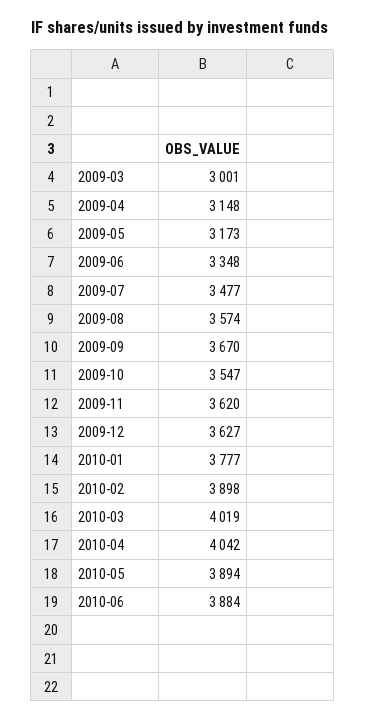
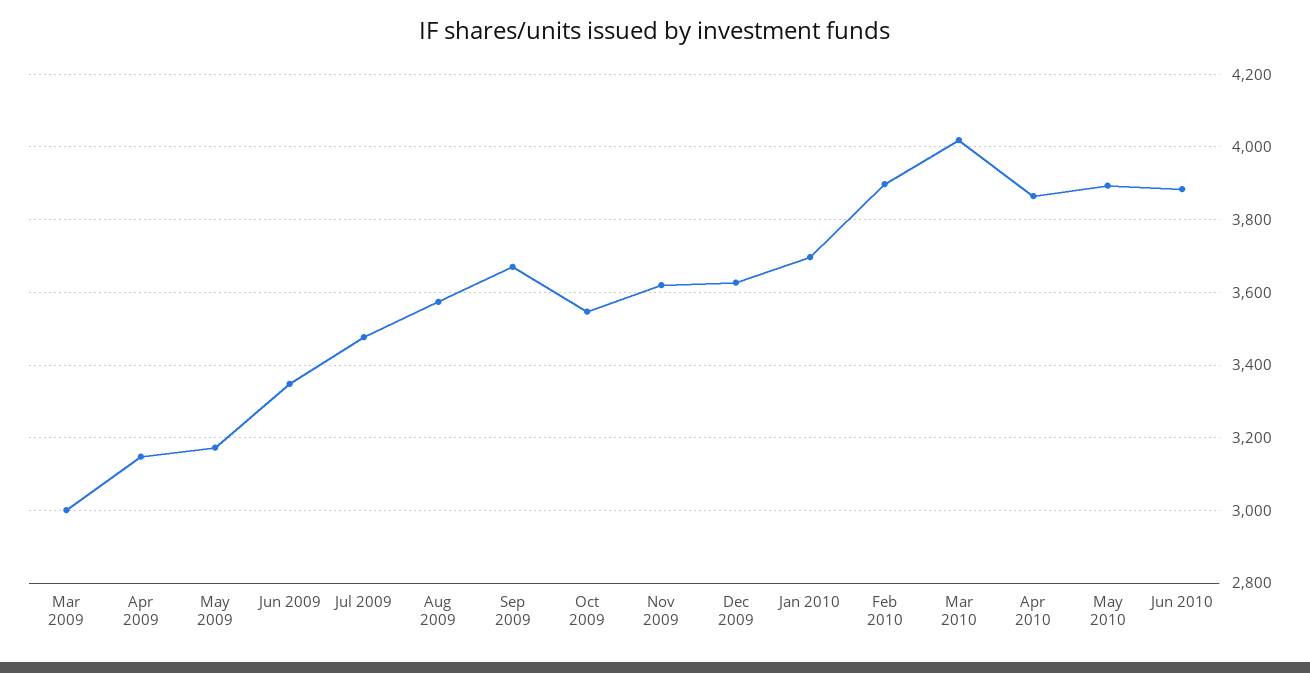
  {
    "2009-03": 3001,
    "2009-04": 3148,
    "2009-05": 3173,
    "2009-06": 3348,
    "2009-07": 3477,
    "2009-08": 3574,
    "2009-09": 3670,
    "2009-10": 3547,
    "2009-11": 3620,
    "2009-12": 3627,
-   "2010-01": 3777,
+   "2010-01": 3700,
    "2010-02": 3898,
    "2010-03": 4019,
-   "2010-04": 4042,
+   "2010-04": 3860,
    "2010-05": 3894,
    "2010-06": 3884
  }

